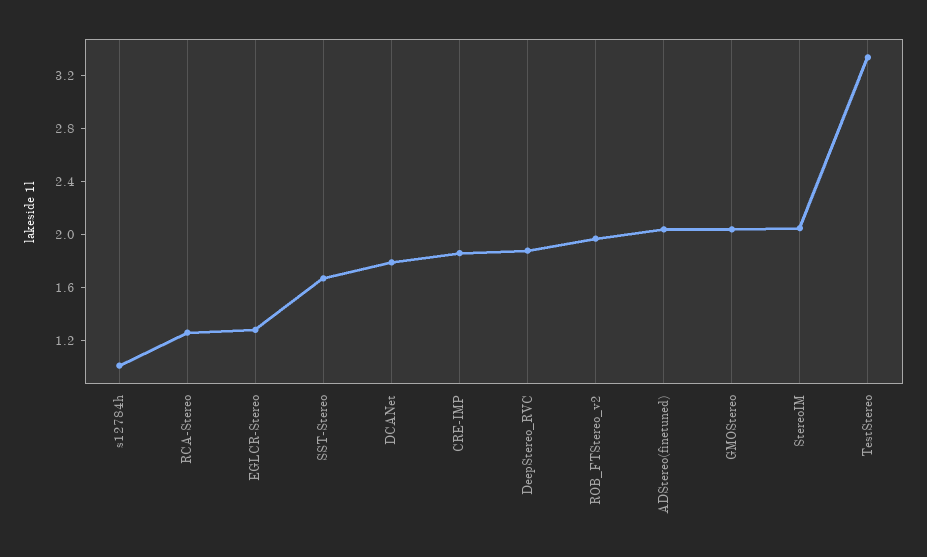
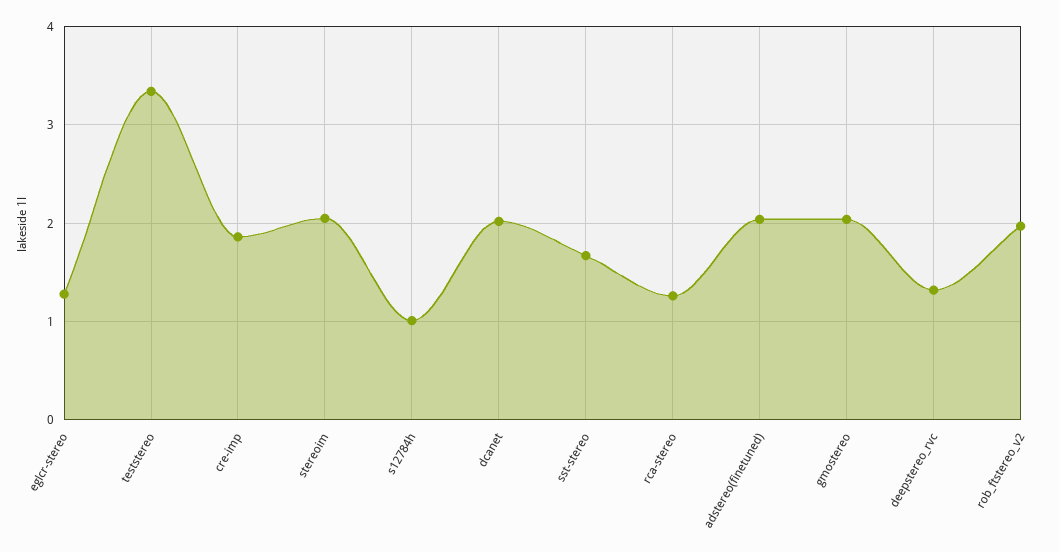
  {
    "s12784h": 1,
    "RCA-Stereo": 1.3,
    "EGLCR-Stereo": 1.3,
    "SST-Stereo": 1.7,
-   "DCANet": 1.8,
+   "DCANet": 2,
    "CRE-IMP": 1.9,
-   "DeepStereo_RVC": 1.9,
+   "DeepStereo_RVC": 1.3,
    "ROB_FTStereo_v2": 2,
    "ADStereo(finetuned)": 2,
    "GMOStereo": 2,
    "StereoIM": 2.1,
    "TestStereo": 3.3
  }

